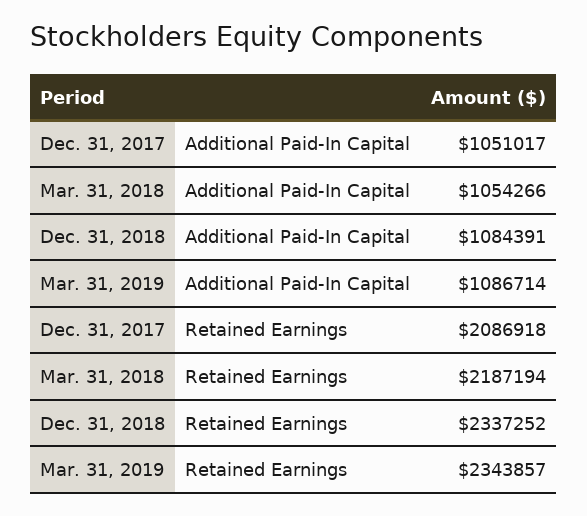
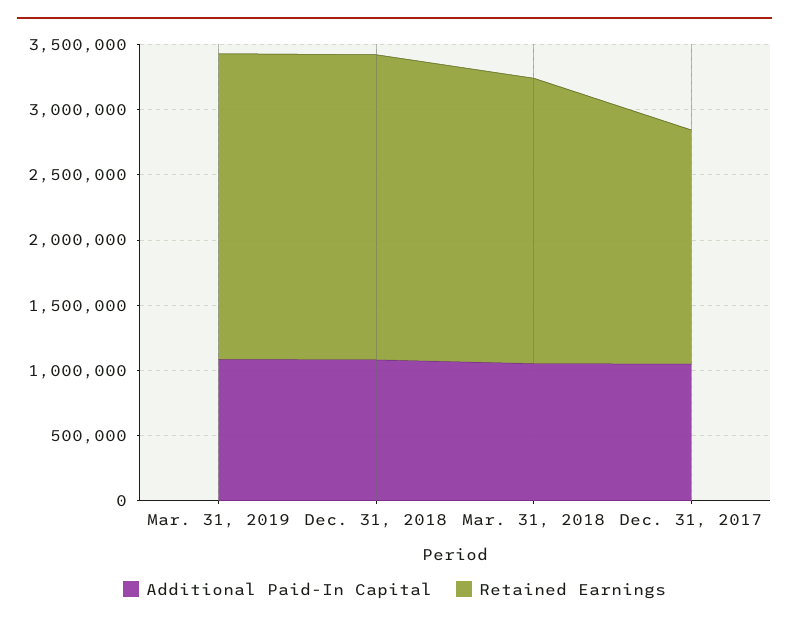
  {
    "Additional Paid-In Capital": {
      "Dec. 31, 2017": 1051017,
      "Mar. 31, 2018": 1054266,
      "Dec. 31, 2018": 1084391,
      "Mar. 31, 2019": 1086714
    },
    "Retained Earnings": {
-     "Dec. 31, 2017": 2086918,
+     "Dec. 31, 2017": 1800000,
      "Mar. 31, 2018": 2187194,
      "Dec. 31, 2018": 2337252,
      "Mar. 31, 2019": 2343857
    }
  }

